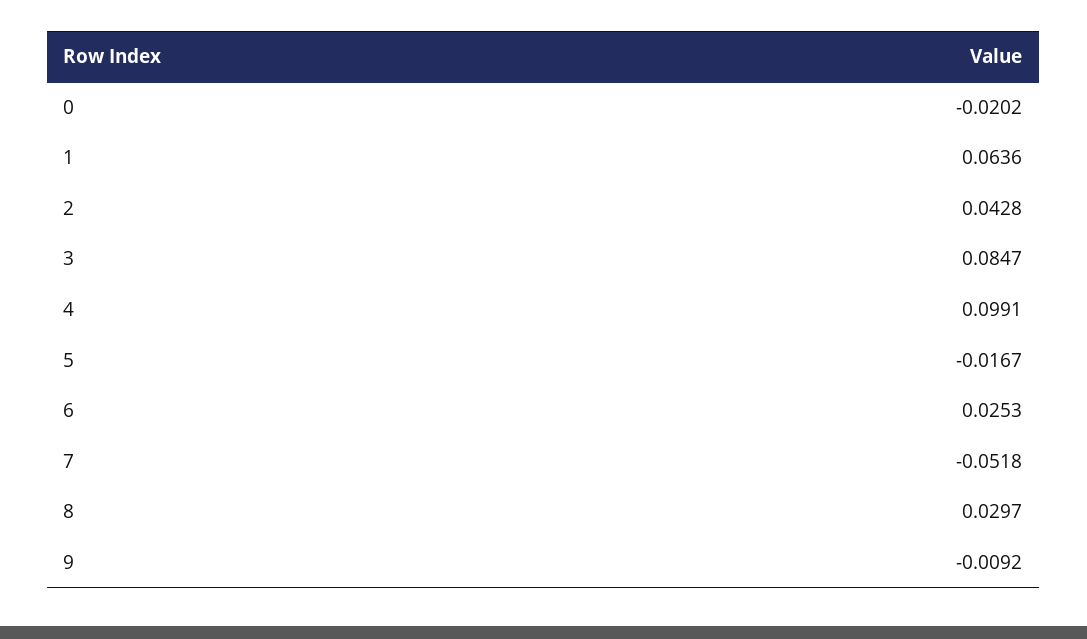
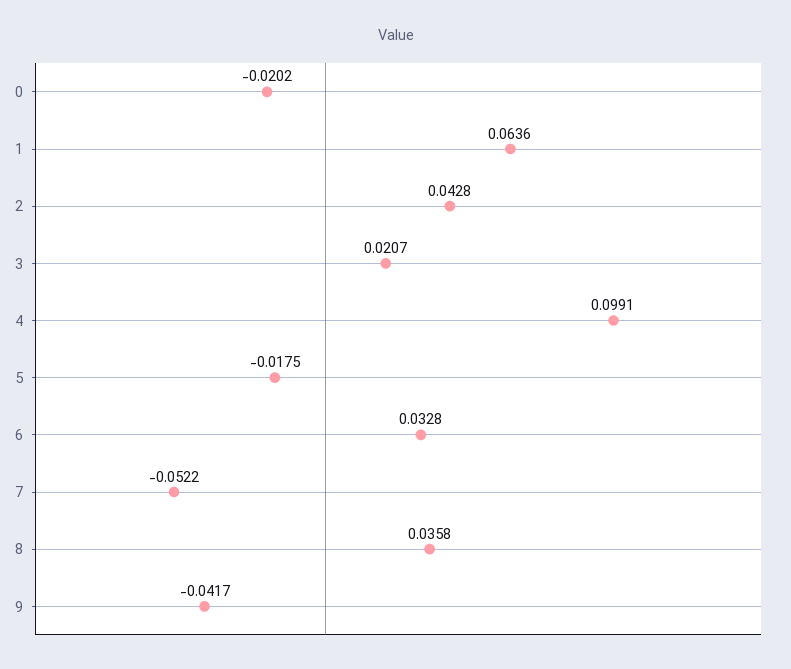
  {
    "0": -0.0202,
    "1": 0.0636,
    "2": 0.0428,
-   "3": 0.0847,
+   "3": 0.0207,
    "4": 0.0991,
-   "5": -0.0167,
+   "5": -0.0175,
-   "6": 0.0253,
+   "6": 0.0328,
-   "7": -0.0518,
+   "7": -0.0522,
-   "8": 0.0297,
+   "8": 0.0358,
-   "9": -0.0092
+   "9": -0.0417
  }

